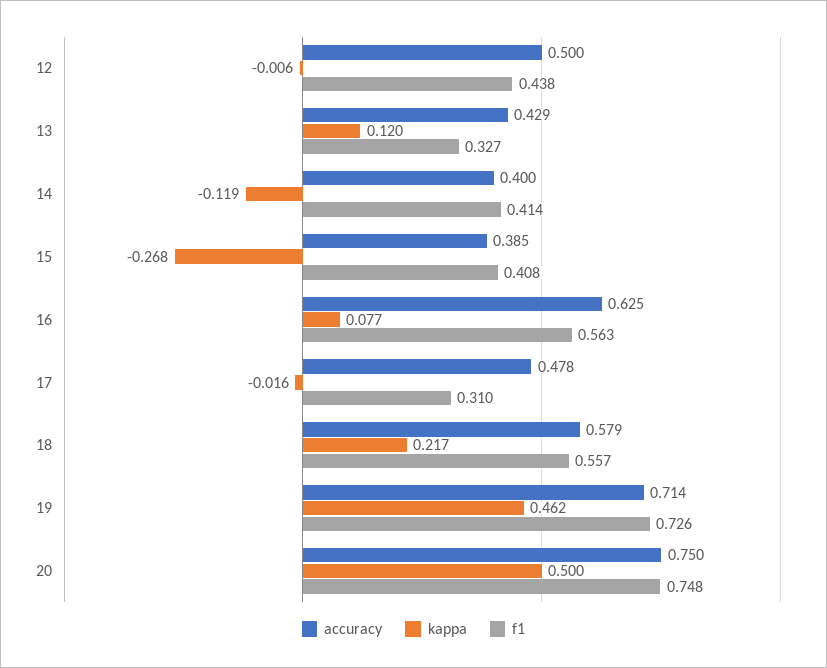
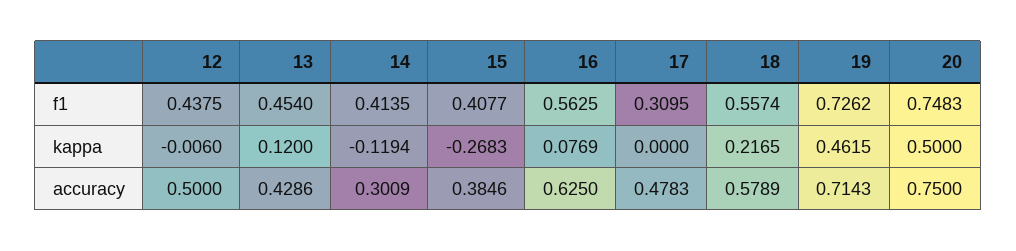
  {
    "accuracy": {
      "12": 0.5,
      "13": 0.4286,
-     "14": 0.4,
+     "14": 0.3009,
      "15": 0.3846,
      "16": 0.625,
      "17": 0.4783,
      "18": 0.5789,
      "19": 0.7143,
      "20": 0.75
    },
    "kappa": {
      "12": -0.006,
      "13": 0.12,
      "14": -0.1194,
      "15": -0.2683,
      "16": 0.0769,
-     "17": -0.016,
+     "17": 0,
      "18": 0.2165,
      "19": 0.4615,
      "20": 0.5
    },
    "f1": {
      "12": 0.4375,
-     "13": 0.327,
+     "13": 0.454,
      "14": 0.4135,
      "15": 0.4077,
      "16": 0.5625,
      "17": 0.3095,
      "18": 0.5574,
      "19": 0.7262,
      "20": 0.7483
    }
  }

